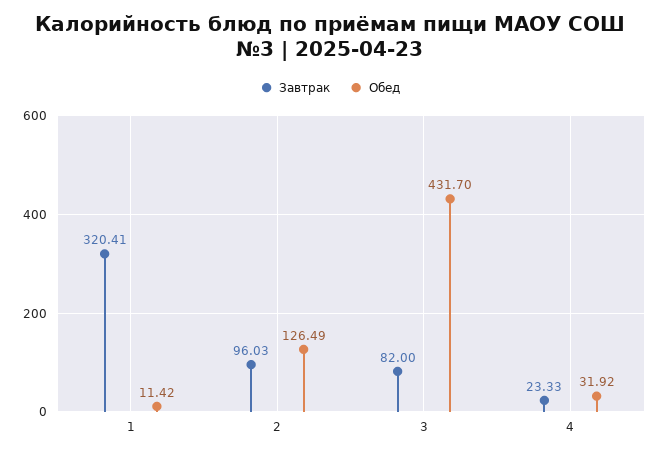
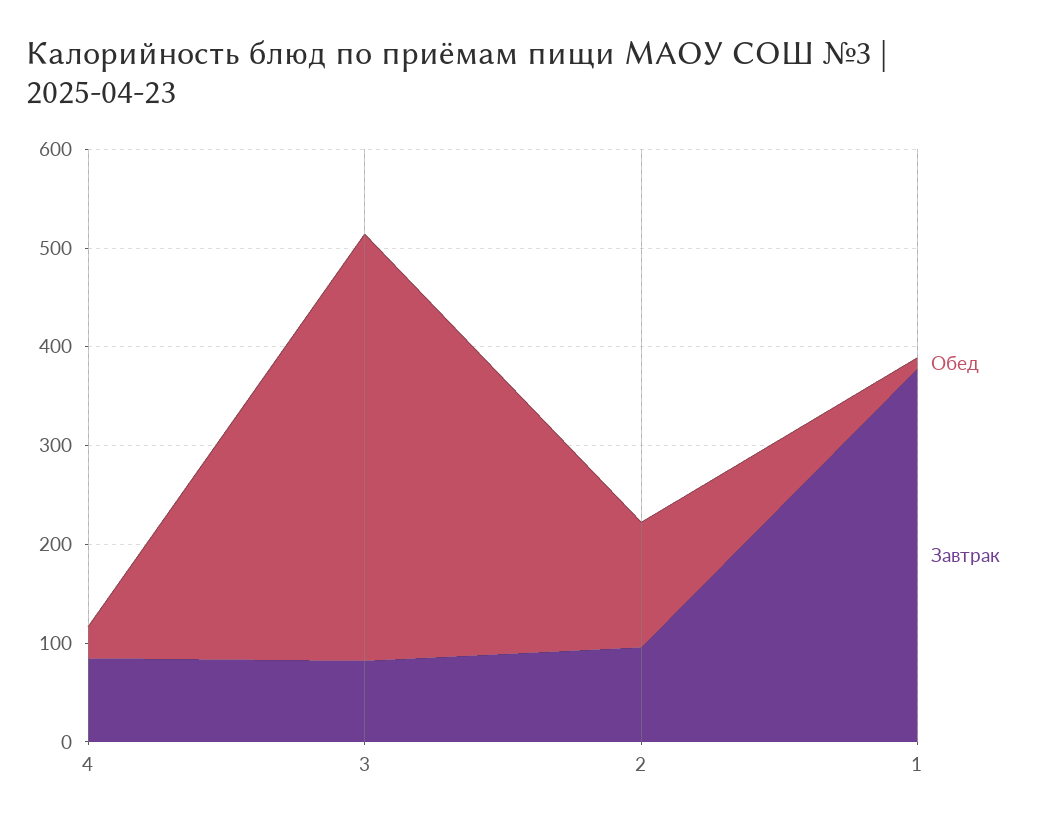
  {
    "Завтрак": {
-     "1": 320.41,
+     "1": 380,
      "2": 96.03,
      "3": 82,
-     "4": 23.33
+     "4": 80
    },
    "Обед": {
      "1": 11.42,
      "2": 126.49,
      "3": 431.7,
      "4": 31.92
    }
  }

